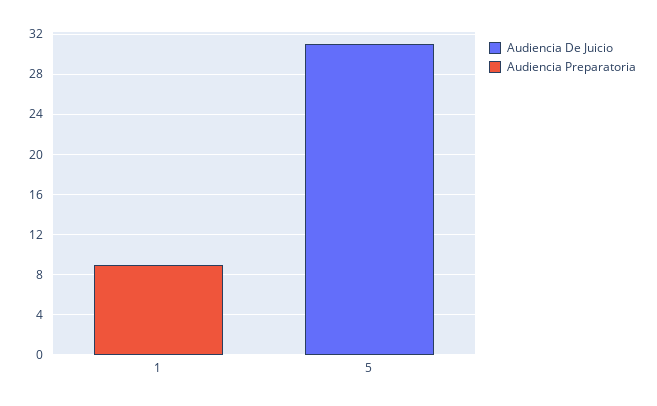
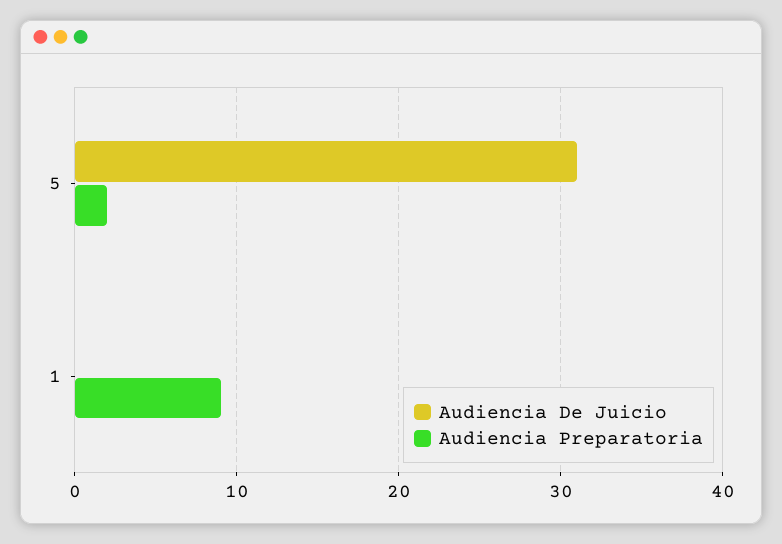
  {
    "Audiencia De Juicio": {
      "1": 0,
      "5": 31
    },
    "Audiencia Preparatoria": {
      "1": 9,
-     "5": 0
+     "5": 2
    }
  }

